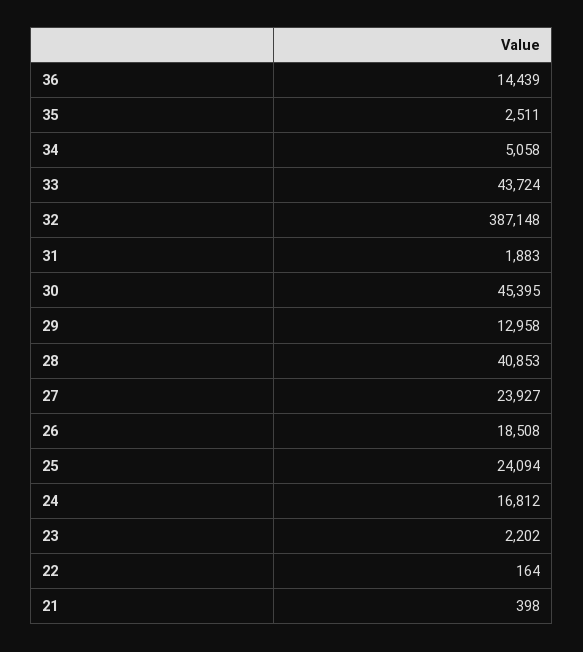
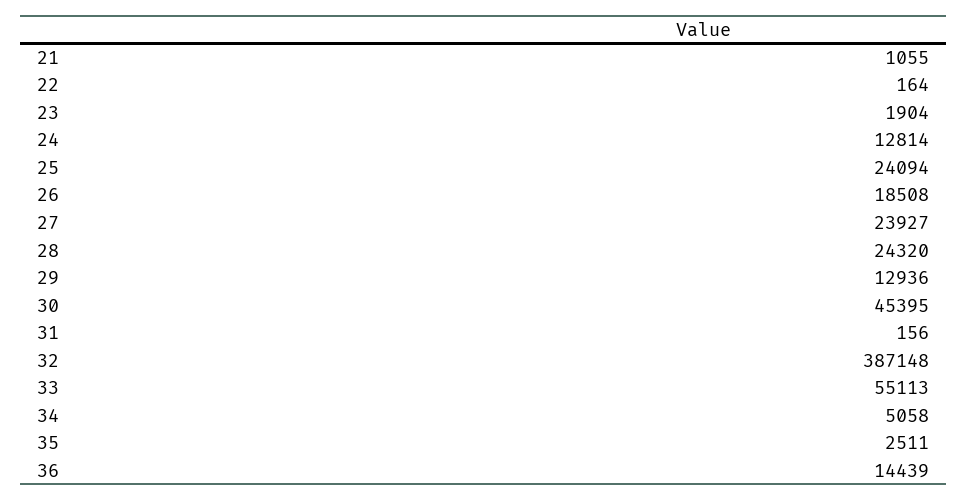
  {
    "36": 14439,
    "35": 2511,
    "34": 5058,
-   "33": 43724,
+   "33": 55113,
    "32": 387148,
-   "31": 1883,
+   "31": 156,
    "30": 45395,
-   "29": 12958,
+   "29": 12936,
-   "28": 40853,
+   "28": 24320,
    "27": 23927,
    "26": 18508,
    "25": 24094,
-   "24": 16812,
+   "24": 12814,
-   "23": 2202,
+   "23": 1904,
    "22": 164,
-   "21": 398
+   "21": 1055
  }

